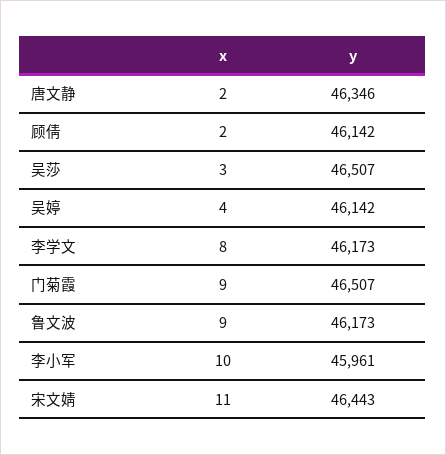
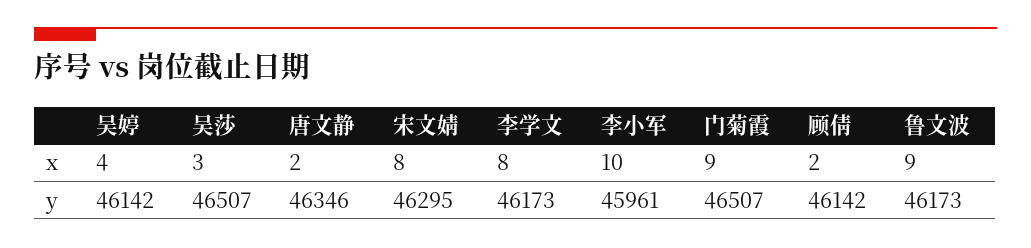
  {
    "x": {
      "唐文静": 2,
      "顾倩": 2,
      "吴莎": 3,
      "吴婷": 4,
      "李学文": 8,
      "门菊霞": 9,
      "鲁文波": 9,
      "李小军": 10,
-     "宋文婧": 11
+     "宋文婧": 8
    },
    "y": {
      "唐文静": 46346,
      "顾倩": 46142,
      "吴莎": 46507,
      "吴婷": 46142,
      "李学文": 46173,
      "门菊霞": 46507,
      "鲁文波": 46173,
      "李小军": 45961,
-     "宋文婧": 46443
+     "宋文婧": 46295
    }
  }

